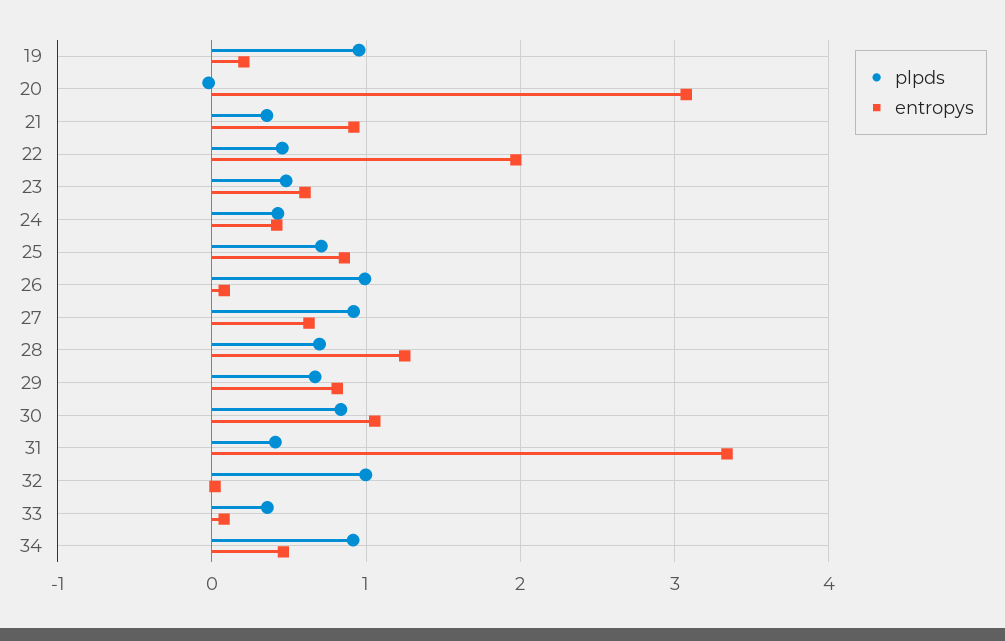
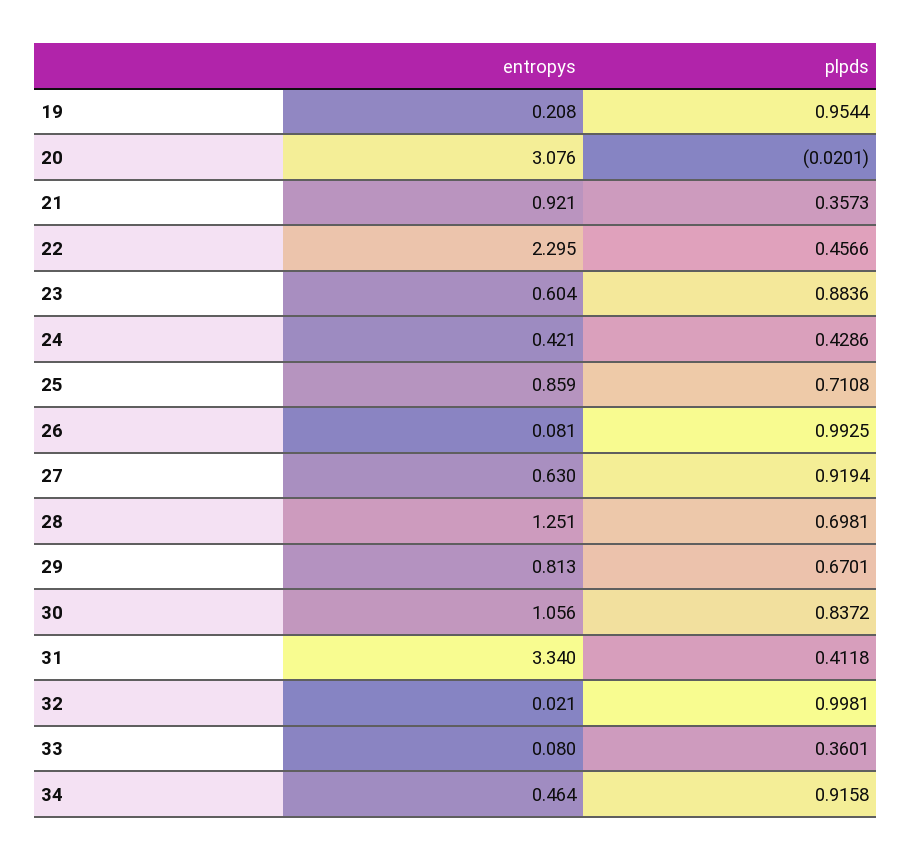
  {
    "plpds": {
      "19": 0.9544,
      "20": -0.0201,
      "21": 0.3573,
      "22": 0.4566,
-     "23": 0.5,
+     "23": 0.8836,
      "24": 0.4286,
      "25": 0.7108,
      "26": 0.9925,
      "27": 0.9194,
      "28": 0.6981,
      "29": 0.6701,
      "30": 0.8372,
      "31": 0.4118,
      "32": 0.9981,
      "33": 0.3601,
      "34": 0.9158
    },
    "entropys": {
      "19": 0.208,
      "20": 3.076,
      "21": 0.921,
-     "22": 2,
+     "22": 2.295,
      "23": 0.604,
      "24": 0.421,
      "25": 0.859,
      "26": 0.081,
      "27": 0.63,
      "28": 1.251,
      "29": 0.813,
      "30": 1.056,
      "31": 3.34,
      "32": 0.021,
      "33": 0.08,
      "34": 0.464
    }
  }

